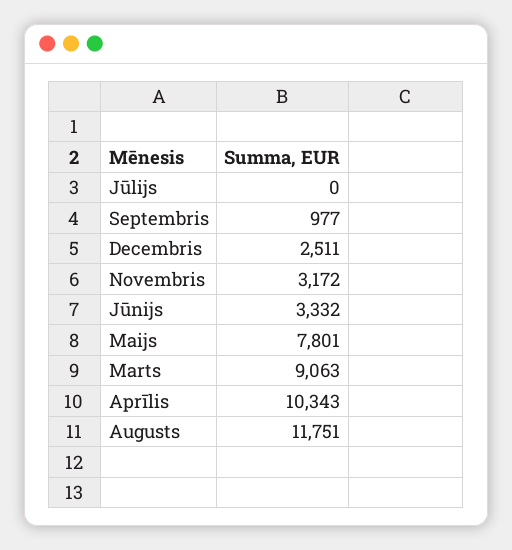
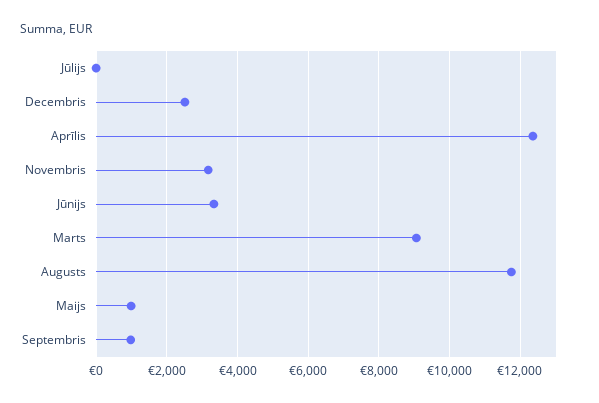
  {
    "Jūlijs": 0,
    "Septembris": 977,
    "Decembris": 2511,
    "Novembris": 3172,
    "Jūnijs": 3332,
-   "Maijs": 7801,
+   "Maijs": 1000,
    "Marts": 9063,
-   "Aprīlis": 10343,
+   "Aprīlis": 12400,
    "Augusts": 11751
  }

